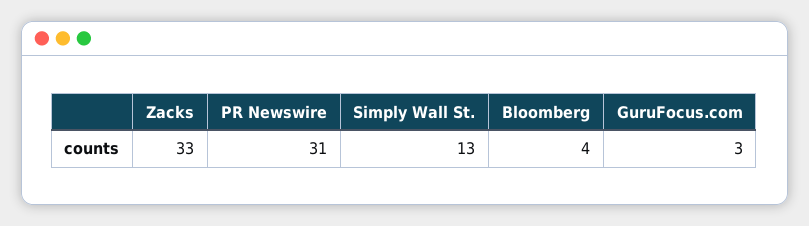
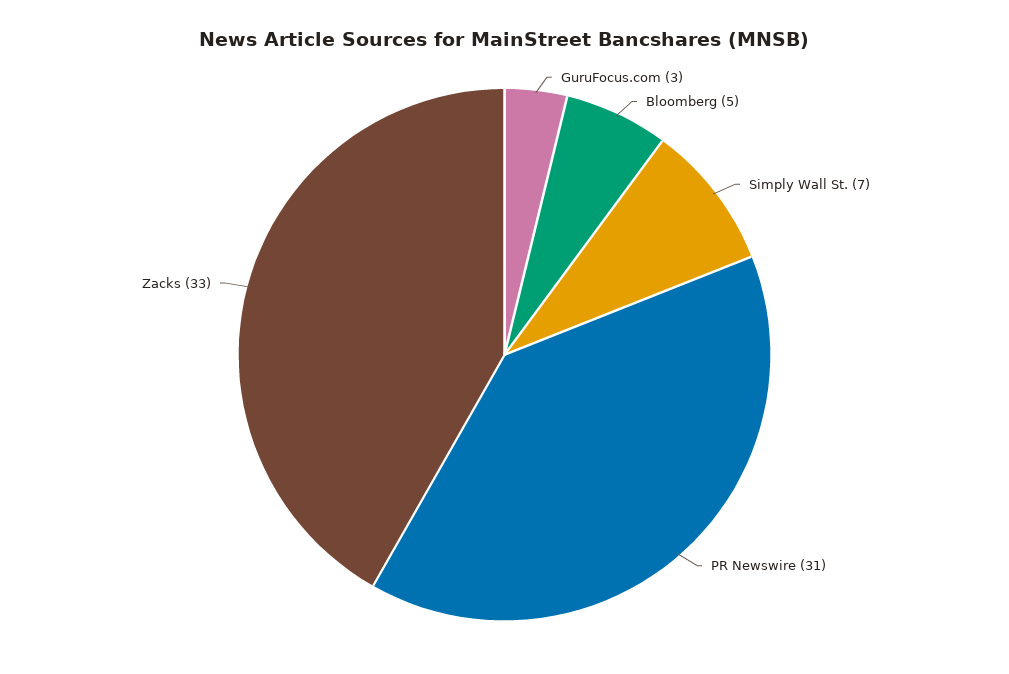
  {
    "Zacks": 33,
    "PR Newswire": 31,
-   "Simply Wall St.": 13,
+   "Simply Wall St.": 7,
-   "Bloomberg": 4,
+   "Bloomberg": 5,
    "GuruFocus.com": 3
  }

